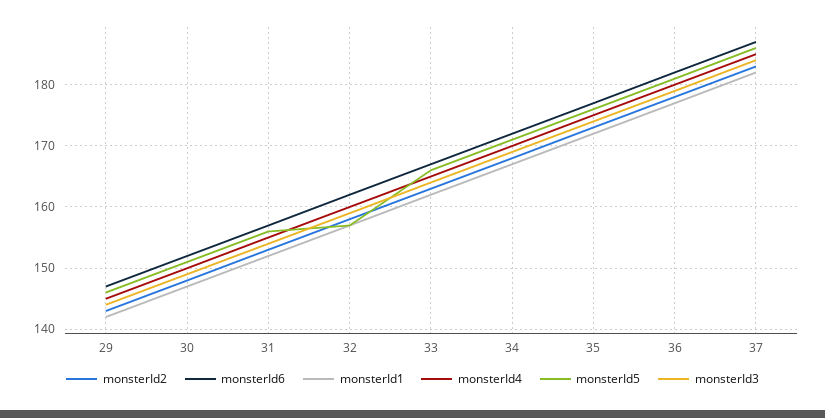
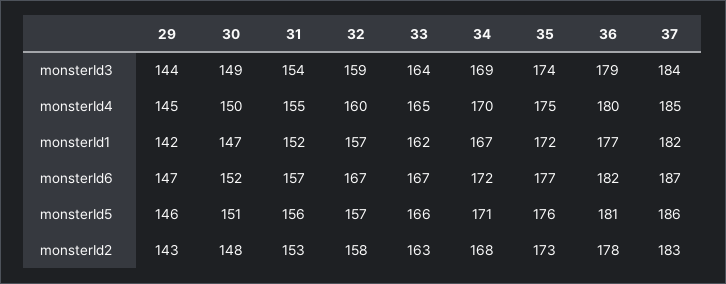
  {
    "monsterId2": {
      "29": 143,
      "30": 148,
      "31": 153,
      "32": 158,
      "33": 163,
      "34": 168,
      "35": 173,
      "36": 178,
      "37": 183
    },
    "monsterId6": {
      "29": 147,
      "30": 152,
      "31": 157,
-     "32": 162,
+     "32": 167,
      "33": 167,
      "34": 172,
      "35": 177,
      "36": 182,
      "37": 187
    },
    "monsterId1": {
      "29": 142,
      "30": 147,
      "31": 152,
      "32": 157,
      "33": 162,
      "34": 167,
      "35": 172,
      "36": 177,
      "37": 182
    },
    "monsterId4": {
      "29": 145,
      "30": 150,
      "31": 155,
      "32": 160,
      "33": 165,
      "34": 170,
      "35": 175,
      "36": 180,
      "37": 185
    },
    "monsterId5": {
      "29": 146,
      "30": 151,
      "31": 156,
      "32": 157,
      "33": 166,
      "34": 171,
      "35": 176,
      "36": 181,
      "37": 186
    },
    "monsterId3": {
      "29": 144,
      "30": 149,
      "31": 154,
      "32": 159,
      "33": 164,
      "34": 169,
      "35": 174,
      "36": 179,
      "37": 184
    }
  }

